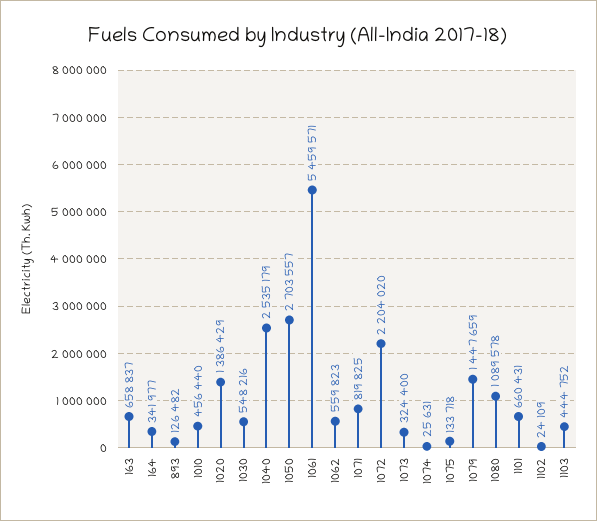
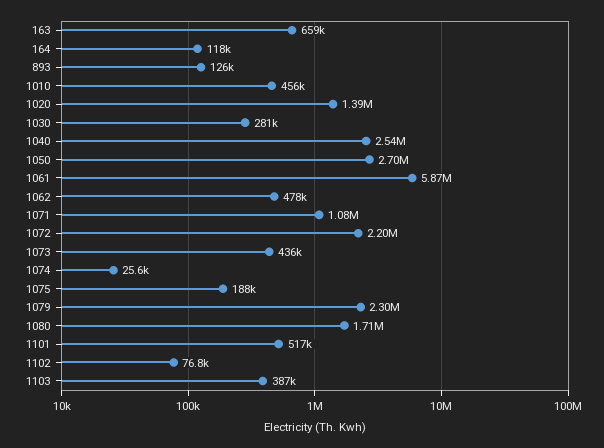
  {
    "163": 658837,
-   "164": 341977,
+   "164": 118000,
    "893": 126482,
    "1010": 456440,
    "1020": 1386429,
-   "1030": 548216,
+   "1030": 281000,
    "1040": 2535179,
    "1050": 2703557,
-   "1061": 5459571,
+   "1061": 5870000,
-   "1062": 559823,
+   "1062": 478000,
-   "1071": 819825,
+   "1071": 1080000,
    "1072": 2204020,
-   "1073": 324400,
+   "1073": 436000,
    "1074": 25631,
-   "1075": 133718,
+   "1075": 188000,
-   "1079": 1447659,
+   "1079": 2300000,
-   "1080": 1089578,
+   "1080": 1710000,
-   "1101": 660431,
+   "1101": 517000,
-   "1102": 24109,
+   "1102": 76800,
-   "1103": 444752
+   "1103": 387000
  }

